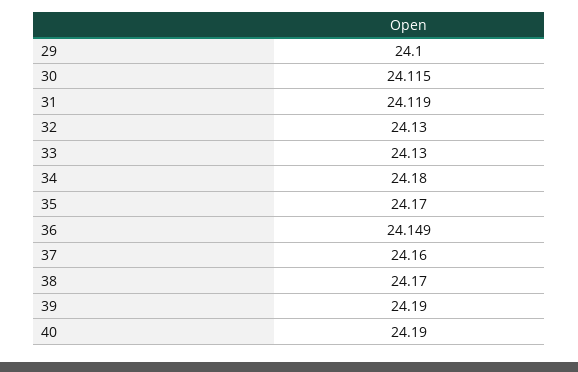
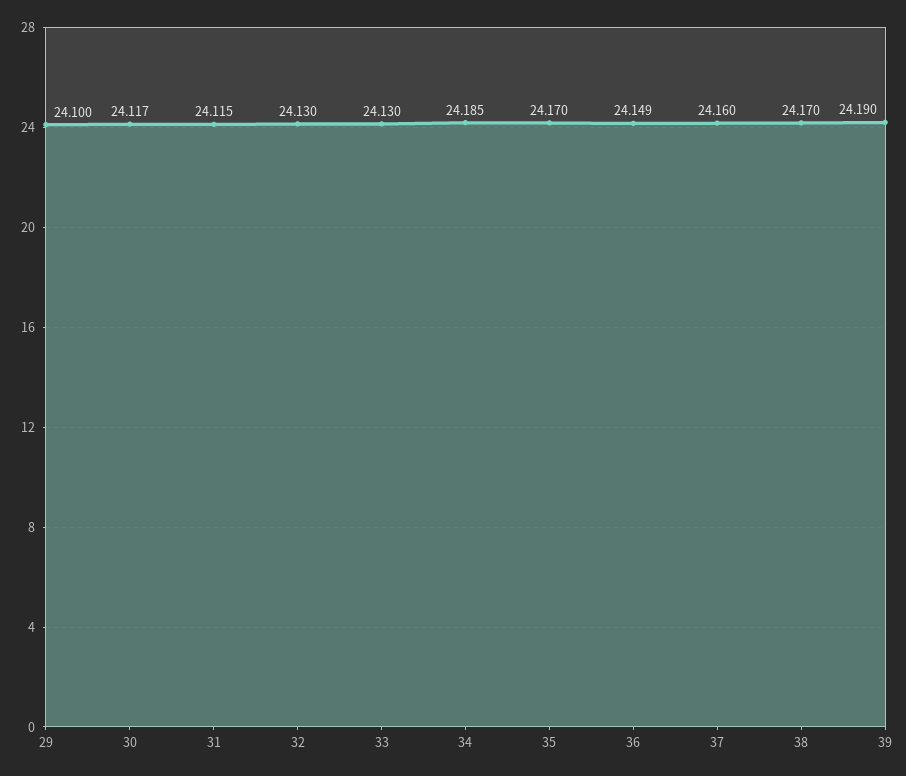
  {
    "29": 24.1,
-   "30": 24.115,
+   "30": 24.117,
-   "31": 24.119,
+   "31": 24.115,
    "32": 24.13,
    "33": 24.13,
-   "34": 24.18,
+   "34": 24.185,
    "35": 24.17,
    "36": 24.149,
    "37": 24.16,
    "38": 24.17,
-   "39": 24.19,
+   "39": 24.19
-   "40": 24.19
  }

